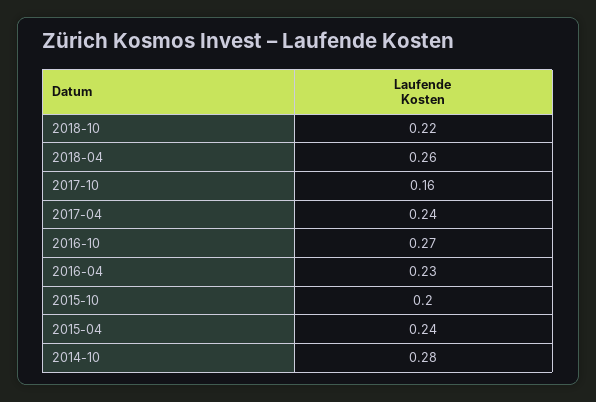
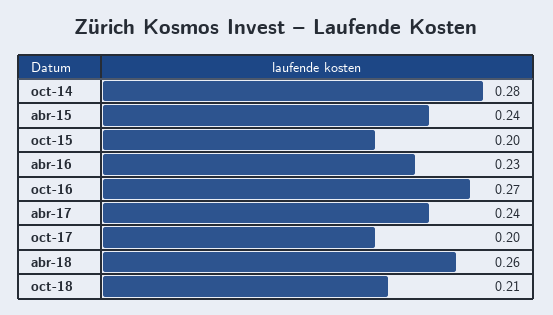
  {
-   "2018-10": 0.22,
+   "2018-10": 0.21,
    "2018-04": 0.26,
-   "2017-10": 0.16,
+   "2017-10": 0.2,
    "2017-04": 0.24,
    "2016-10": 0.27,
    "2016-04": 0.23,
    "2015-10": 0.2,
    "2015-04": 0.24,
    "2014-10": 0.28
  }

